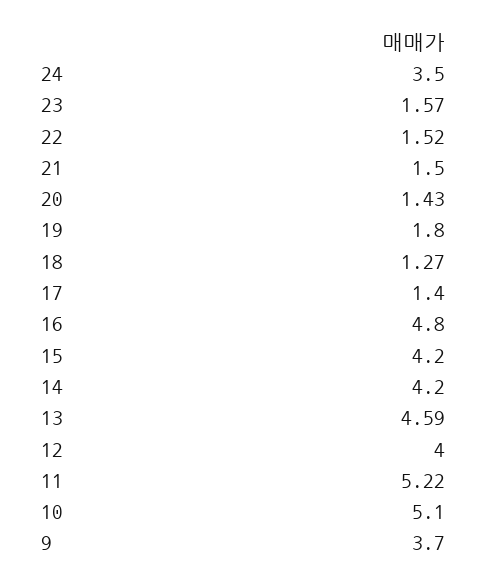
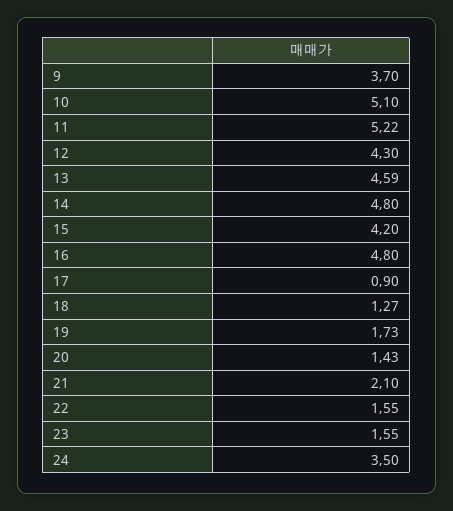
  {
    "24": 3.5,
-   "23": 1.57,
+   "23": 1.55,
-   "22": 1.52,
+   "22": 1.55,
-   "21": 1.5,
+   "21": 2.1,
    "20": 1.43,
-   "19": 1.8,
+   "19": 1.73,
    "18": 1.27,
-   "17": 1.4,
+   "17": 0.9,
    "16": 4.8,
    "15": 4.2,
-   "14": 4.2,
+   "14": 4.8,
    "13": 4.59,
-   "12": 4,
+   "12": 4.3,
    "11": 5.22,
    "10": 5.1,
    "9": 3.7
  }

